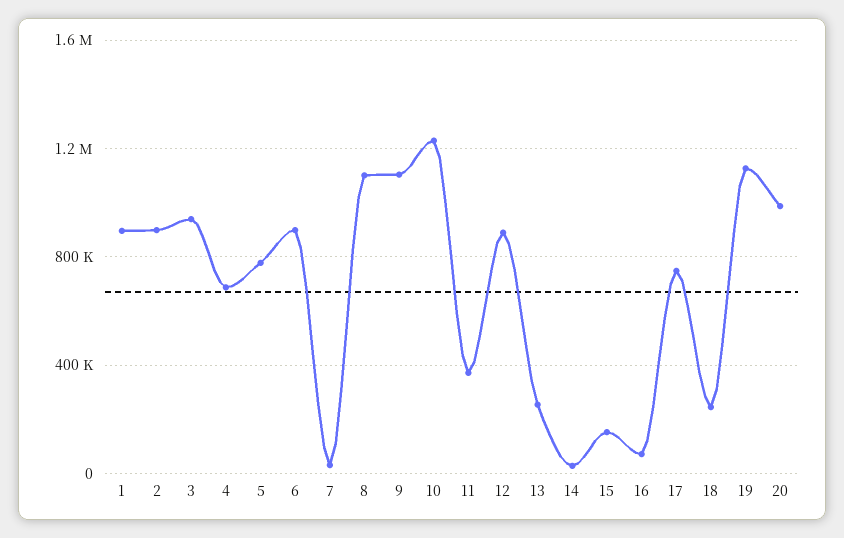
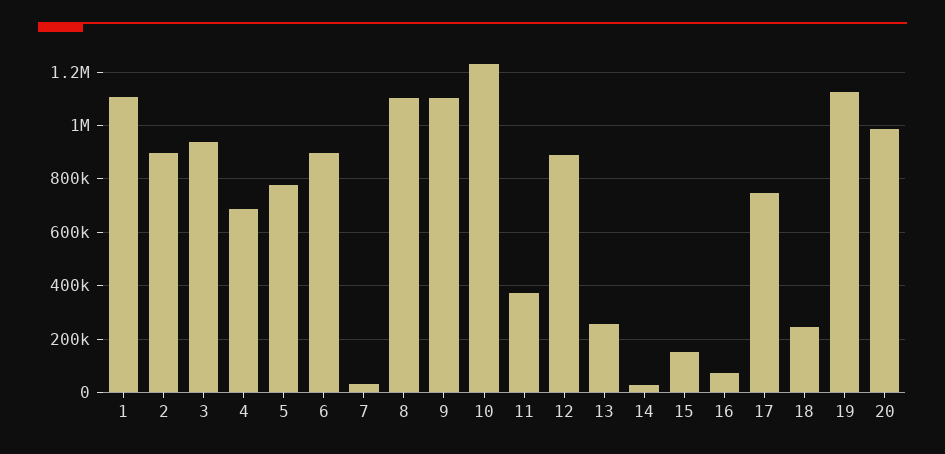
  {
-   "1": 900000,
+   "1": 1100000,
    "2": 900000,
    "3": 950000,
    "4": 700000,
    "5": 775000,
    "6": 900000,
    "7": 25000,
    "8": 1100000,
    "9": 1100000,
    "10": 1225000,
    "11": 375000,
    "12": 900000,
    "13": 250000,
    "14": 25000,
    "15": 150000,
    "16": 75000,
    "17": 750000,
    "18": 250000,
    "19": 1125000,
    "20": 1000000
  }

